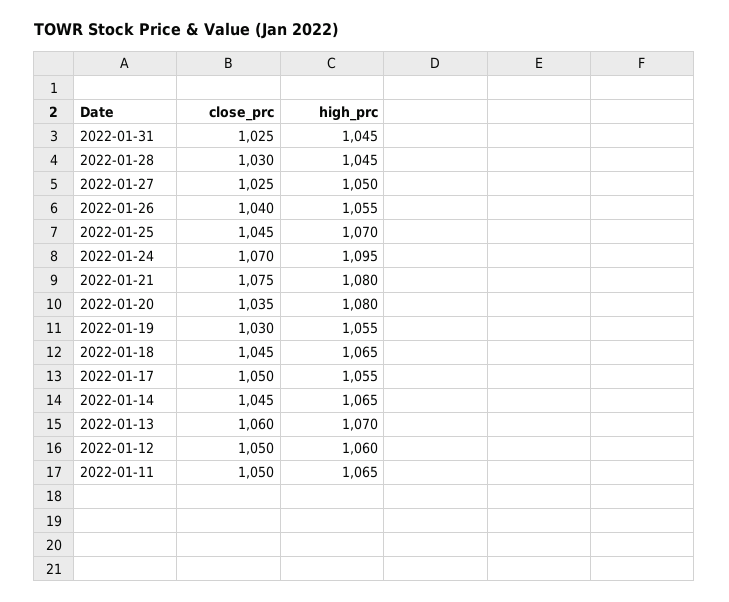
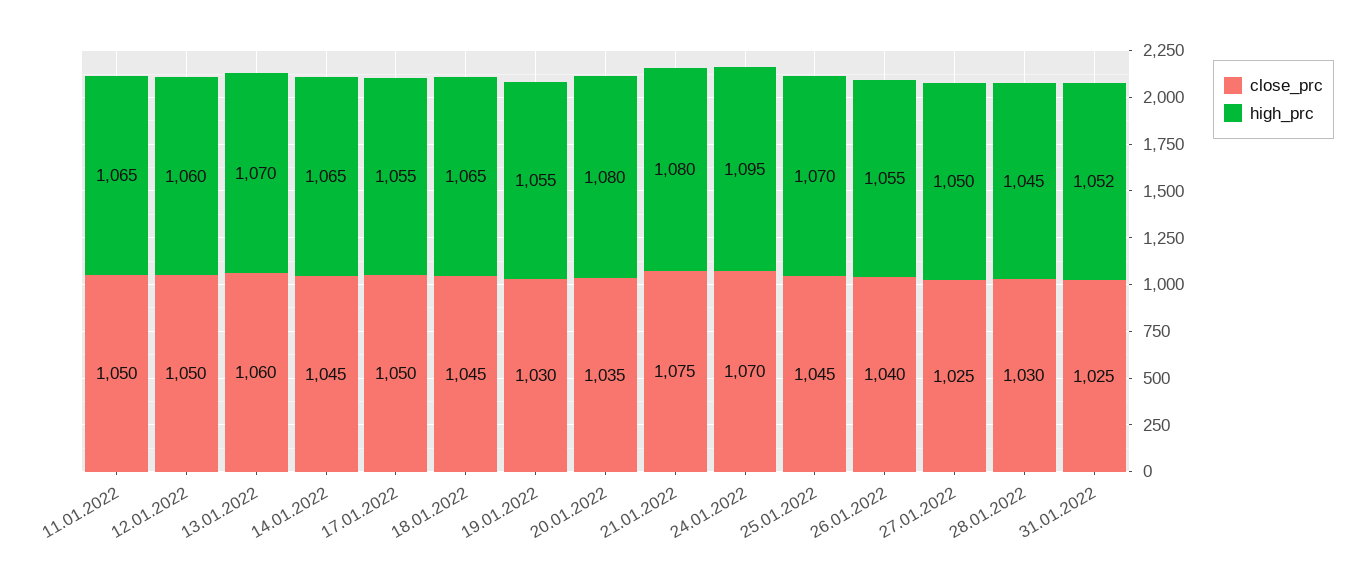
  {
    "close_prc": {
      "2022-01-31": 1025,
      "2022-01-28": 1030,
      "2022-01-27": 1025,
      "2022-01-26": 1040,
      "2022-01-25": 1045,
      "2022-01-24": 1070,
      "2022-01-21": 1075,
      "2022-01-20": 1035,
      "2022-01-19": 1030,
      "2022-01-18": 1045,
      "2022-01-17": 1050,
      "2022-01-14": 1045,
      "2022-01-13": 1060,
      "2022-01-12": 1050,
      "2022-01-11": 1050
    },
    "high_prc": {
-     "2022-01-31": 1045,
+     "2022-01-31": 1052,
      "2022-01-28": 1045,
      "2022-01-27": 1050,
      "2022-01-26": 1055,
      "2022-01-25": 1070,
      "2022-01-24": 1095,
      "2022-01-21": 1080,
      "2022-01-20": 1080,
      "2022-01-19": 1055,
      "2022-01-18": 1065,
      "2022-01-17": 1055,
      "2022-01-14": 1065,
      "2022-01-13": 1070,
      "2022-01-12": 1060,
      "2022-01-11": 1065
    }
  }

